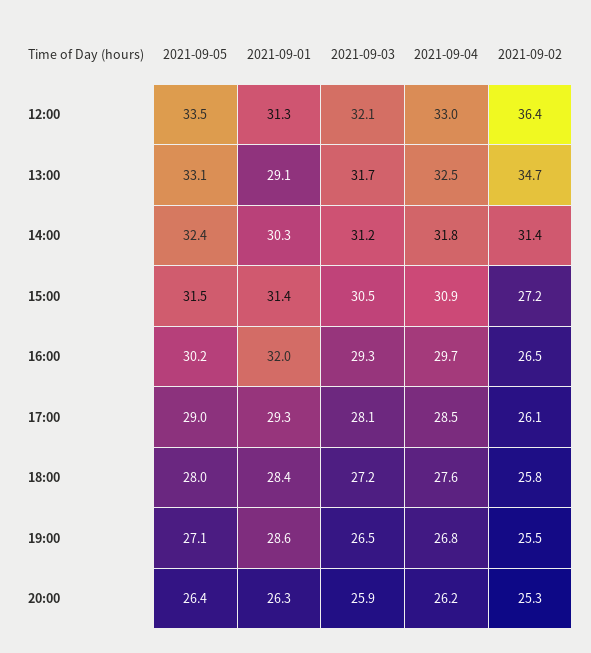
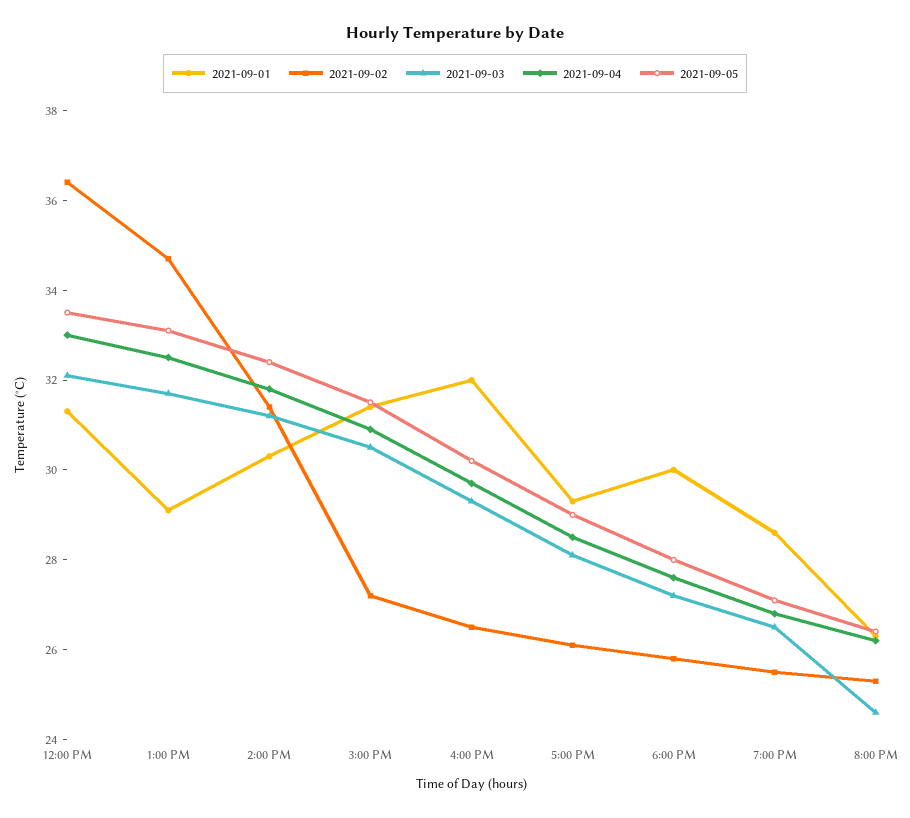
  {
    "2021-09-05": {
      "12:00": 33.5,
      "13:00": 33.1,
      "14:00": 32.4,
      "15:00": 31.5,
      "16:00": 30.2,
      "17:00": 29,
      "18:00": 28,
      "19:00": 27.1,
      "20:00": 26.4
    },
    "2021-09-01": {
      "12:00": 31.3,
      "13:00": 29.1,
      "14:00": 30.3,
      "15:00": 31.4,
      "16:00": 32,
      "17:00": 29.3,
-     "18:00": 28.4,
+     "18:00": 30,
      "19:00": 28.6,
      "20:00": 26.3
    },
    "2021-09-03": {
      "12:00": 32.1,
      "13:00": 31.7,
      "14:00": 31.2,
      "15:00": 30.5,
      "16:00": 29.3,
      "17:00": 28.1,
      "18:00": 27.2,
      "19:00": 26.5,
-     "20:00": 25.9
+     "20:00": 24.5
    },
    "2021-09-04": {
      "12:00": 33,
      "13:00": 32.5,
      "14:00": 31.8,
      "15:00": 30.9,
      "16:00": 29.7,
      "17:00": 28.5,
      "18:00": 27.6,
      "19:00": 26.8,
      "20:00": 26.2
    },
    "2021-09-02": {
      "12:00": 36.4,
      "13:00": 34.7,
      "14:00": 31.4,
      "15:00": 27.2,
      "16:00": 26.5,
      "17:00": 26.1,
      "18:00": 25.8,
      "19:00": 25.5,
      "20:00": 25.3
    }
  }

